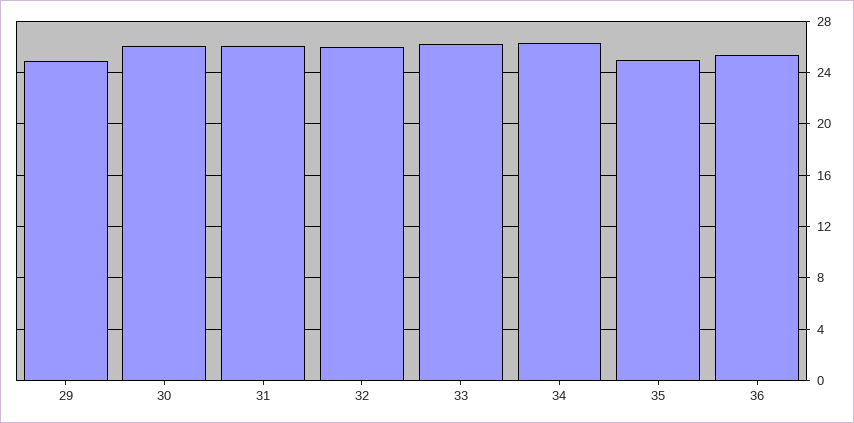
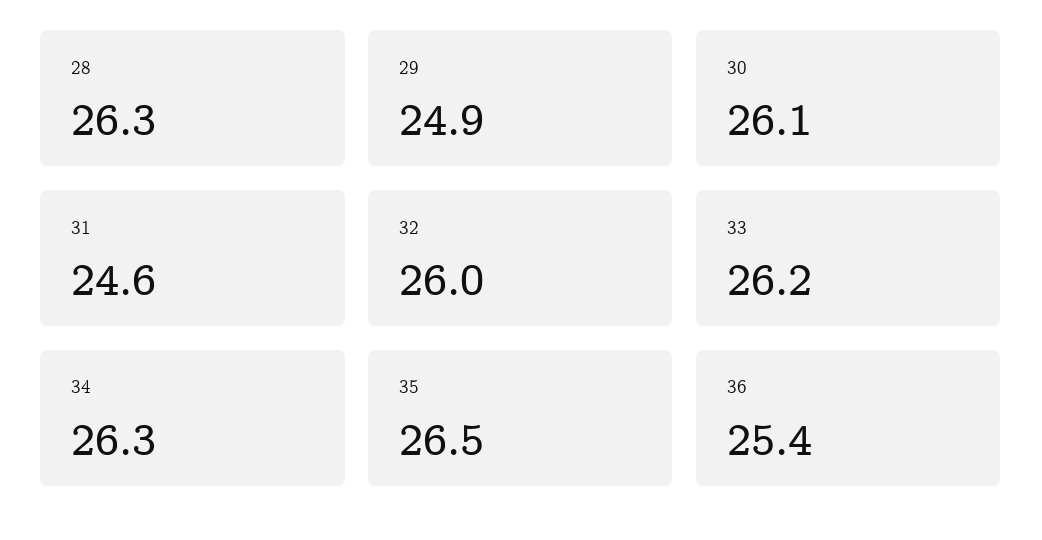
  {
    "29": 24.9,
    "30": 26.1,
-   "31": 26,
+   "31": 24.6,
    "32": 26,
    "33": 26.2,
    "34": 26.3,
-   "35": 25,
+   "35": 26.5,
-   "36": 25.4
+   "36": 25.4,
+   "28": 26.3
  }

